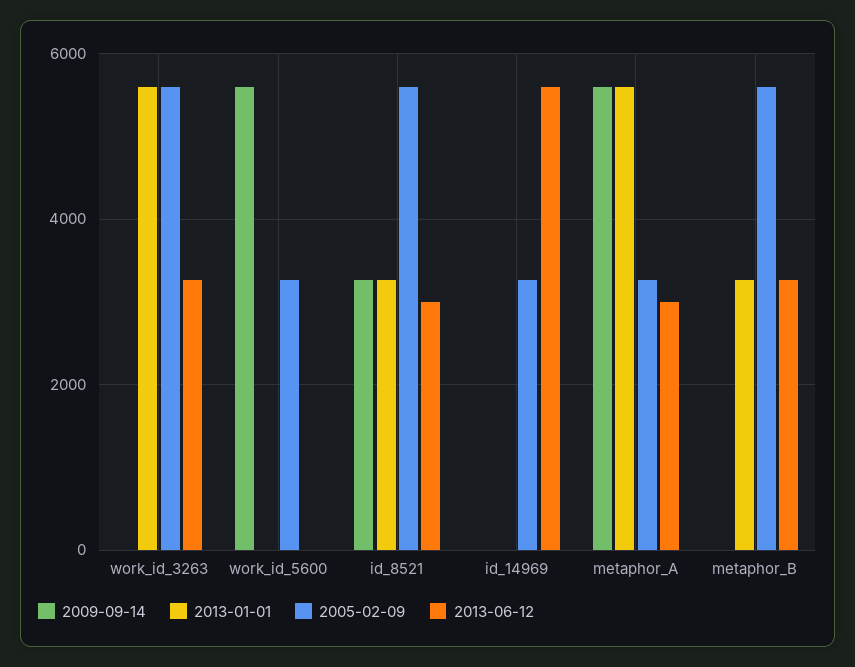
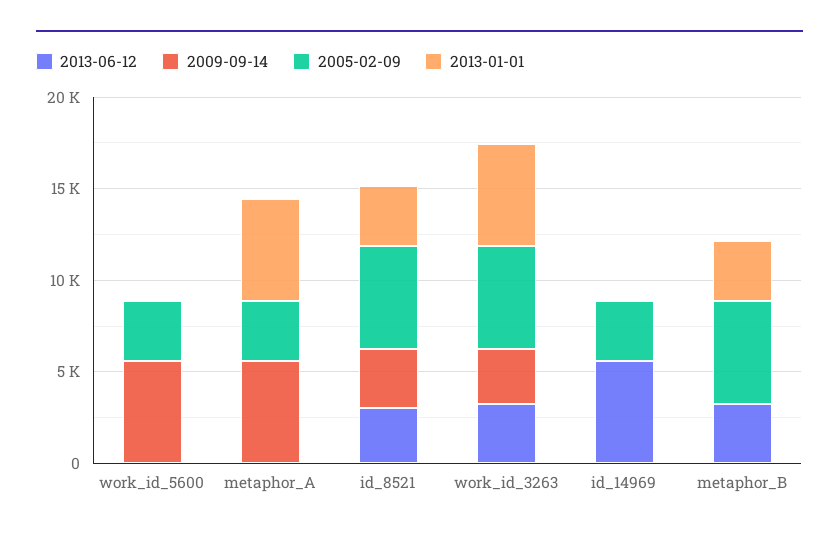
  {
    "2009-09-14": {
-     "work_id_3263": 0,
+     "work_id_3263": 3000,
      "work_id_5600": 5600,
      "id_8521": 3200,
      "id_14969": 0,
      "metaphor_A": 5600,
      "metaphor_B": 0
    },
    "2013-01-01": {
      "work_id_3263": 5600,
      "work_id_5600": 0,
      "id_8521": 3200,
      "id_14969": 0,
      "metaphor_A": 5600,
      "metaphor_B": 3200
    },
    "2005-02-09": {
      "work_id_3263": 5600,
      "work_id_5600": 3200,
      "id_8521": 5600,
      "id_14969": 3200,
      "metaphor_A": 3200,
      "metaphor_B": 5600
    },
    "2013-06-12": {
      "work_id_3263": 3200,
      "work_id_5600": 0,
      "id_8521": 3000,
      "id_14969": 5600,
-     "metaphor_A": 3000,
+     "metaphor_A": 0,
      "metaphor_B": 3200
    }
  }

